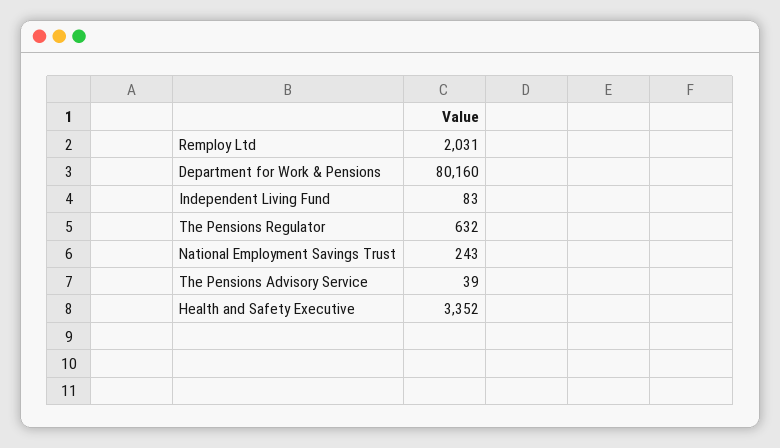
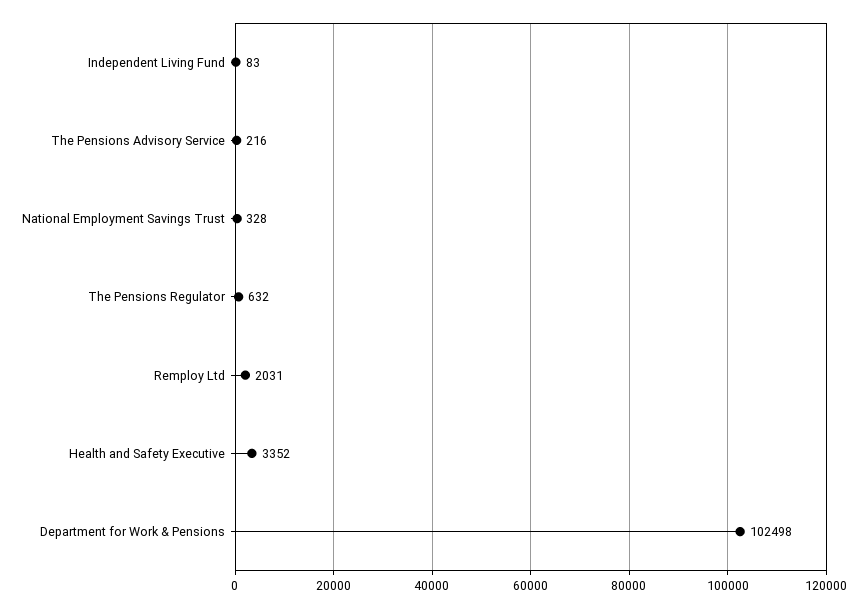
  {
    "Remploy Ltd": 2031,
-   "Department for Work & Pensions": 80160,
+   "Department for Work & Pensions": 102498,
    "Independent Living Fund": 83,
    "The Pensions Regulator": 632,
-   "National Employment Savings Trust": 243,
+   "National Employment Savings Trust": 328,
-   "The Pensions Advisory Service": 39,
+   "The Pensions Advisory Service": 216,
    "Health and Safety Executive": 3352
  }

